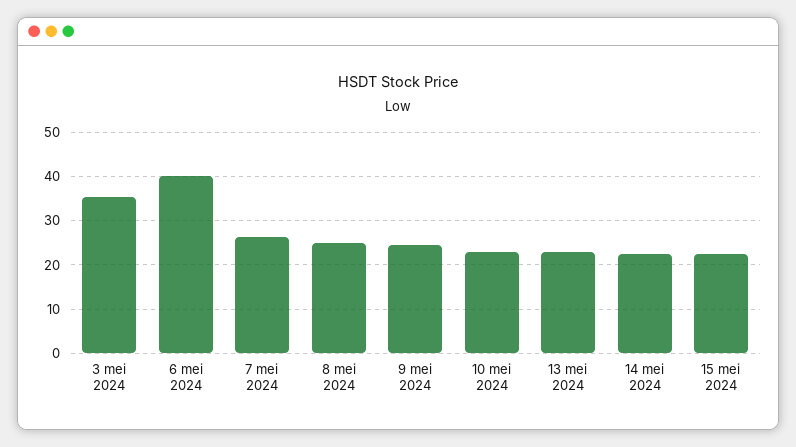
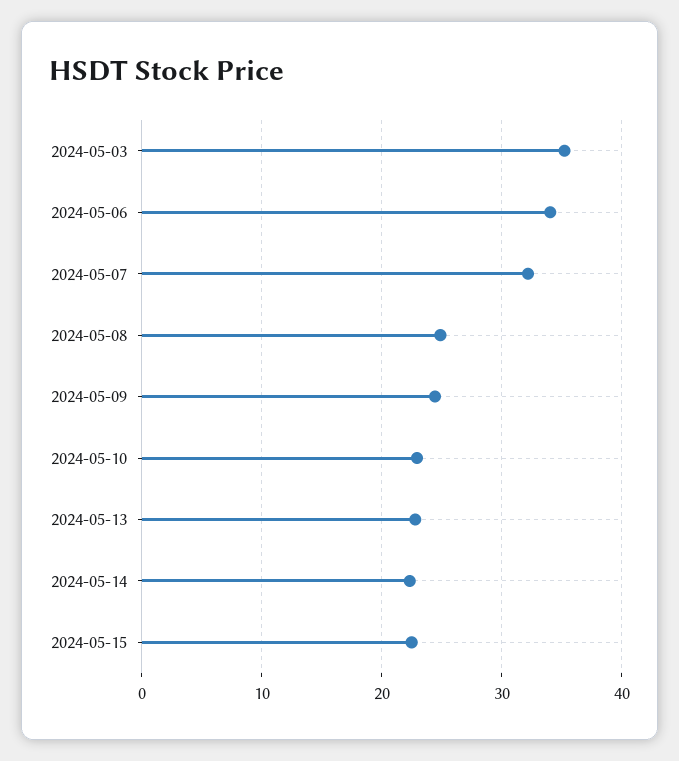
  {
    "3 mei 2024": 35,
-   "6 mei 2024": 40,
+   "6 mei 2024": 34,
-   "7 mei 2024": 26,
+   "7 mei 2024": 32,
    "8 mei 2024": 25,
    "9 mei 2024": 24,
    "10 mei 2024": 23,
    "13 mei 2024": 23,
    "14 mei 2024": 22,
    "15 mei 2024": 23
  }

